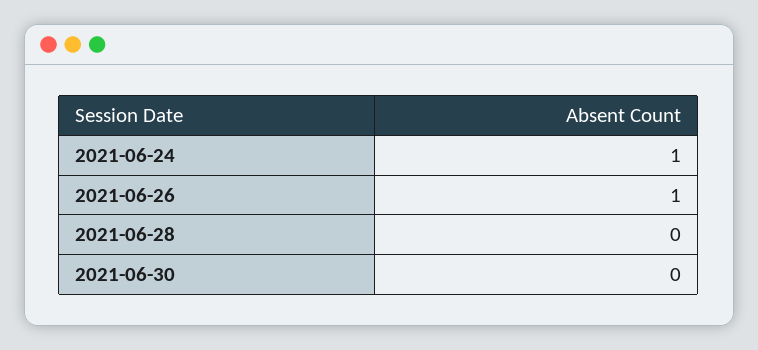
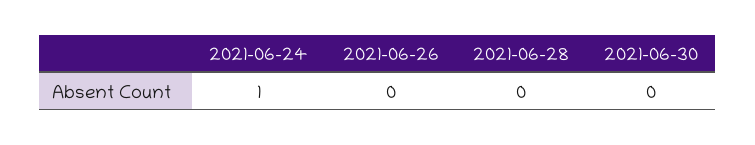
  {
    "2021-06-24": 1,
-   "2021-06-26": 1,
+   "2021-06-26": 0,
    "2021-06-28": 0,
    "2021-06-30": 0
  }

